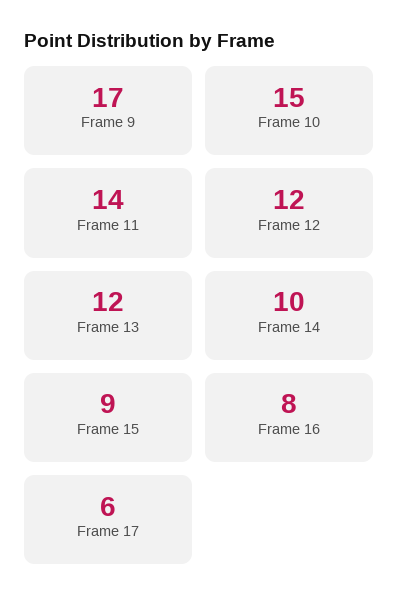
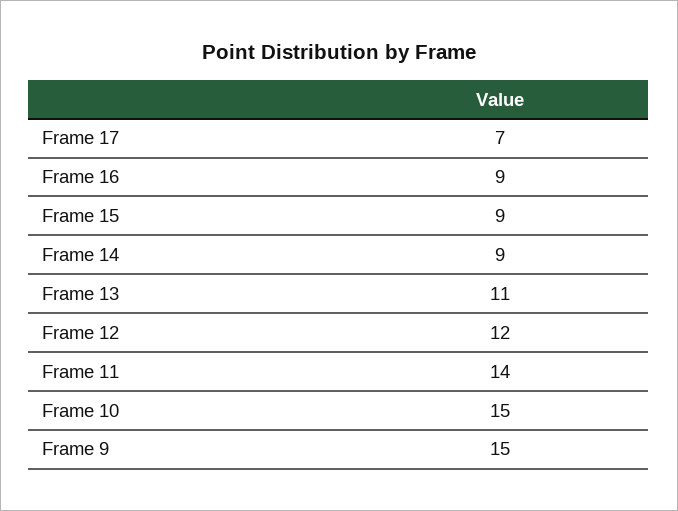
  {
-   "Frame 9": 17,
+   "Frame 9": 15,
    "Frame 10": 15,
    "Frame 11": 14,
    "Frame 12": 12,
-   "Frame 13": 12,
+   "Frame 13": 11,
-   "Frame 14": 10,
+   "Frame 14": 9,
    "Frame 15": 9,
-   "Frame 16": 8,
+   "Frame 16": 9,
-   "Frame 17": 6
+   "Frame 17": 7
  }

